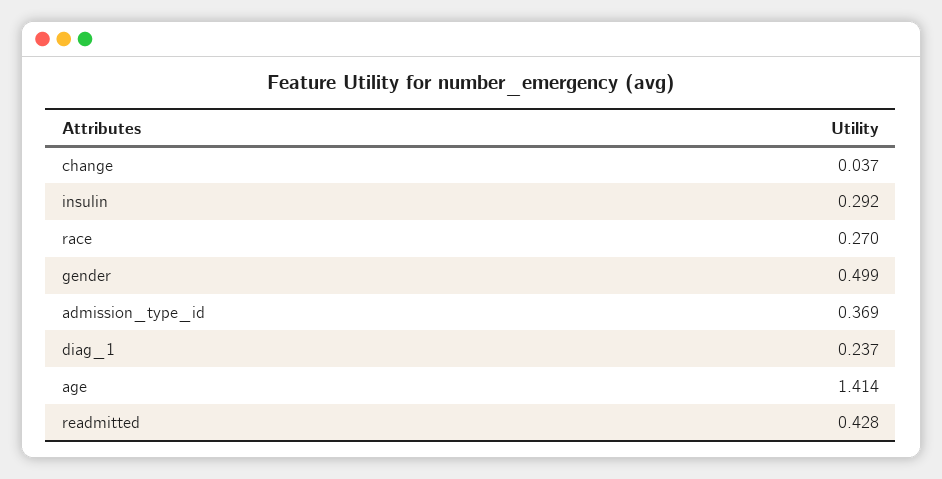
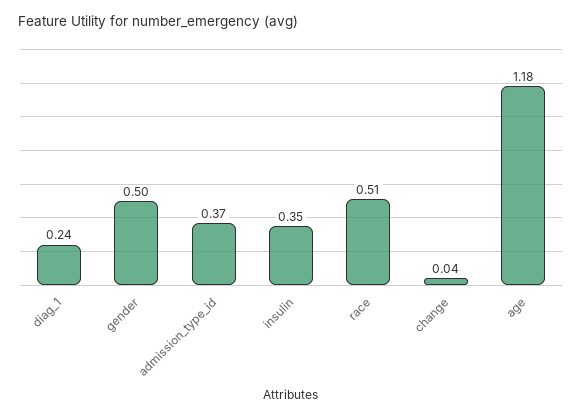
  {
    "change": 0.037,
-   "insulin": 0.292,
+   "insulin": 0.35,
-   "race": 0.27,
+   "race": 0.51,
    "gender": 0.499,
    "admission_type_id": 0.369,
    "diag_1": 0.237,
-   "age": 1.414,
+   "age": 1.18
-   "readmitted": 0.428
  }

